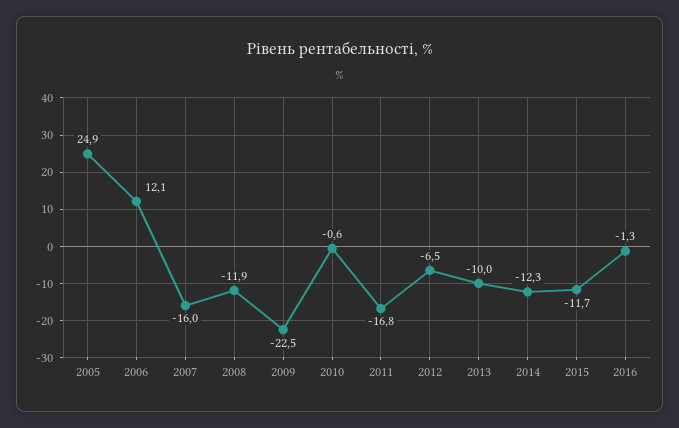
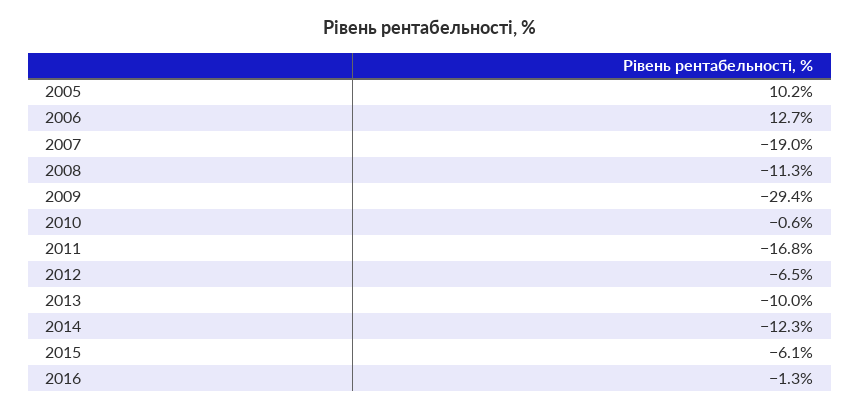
  {
-   "2005": 24.9,
+   "2005": 10.2,
-   "2006": 12.1,
+   "2006": 12.7,
-   "2007": -16,
+   "2007": -19,
-   "2008": -11.9,
+   "2008": -11.3,
-   "2009": -22.5,
+   "2009": -29.4,
    "2010": -0.6,
    "2011": -16.8,
    "2012": -6.5,
    "2013": -10,
    "2014": -12.3,
-   "2015": -11.7,
+   "2015": -6.1,
    "2016": -1.3
  }

